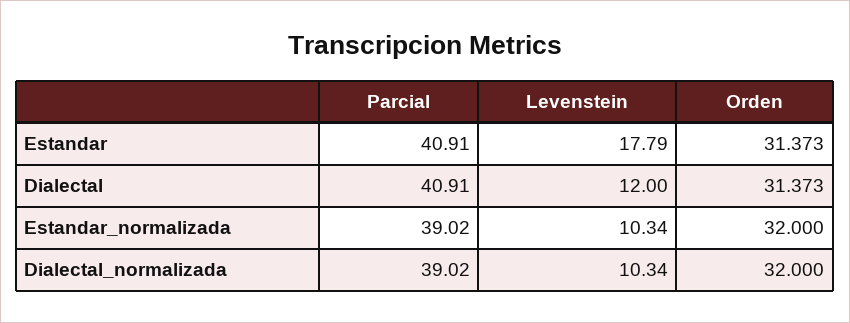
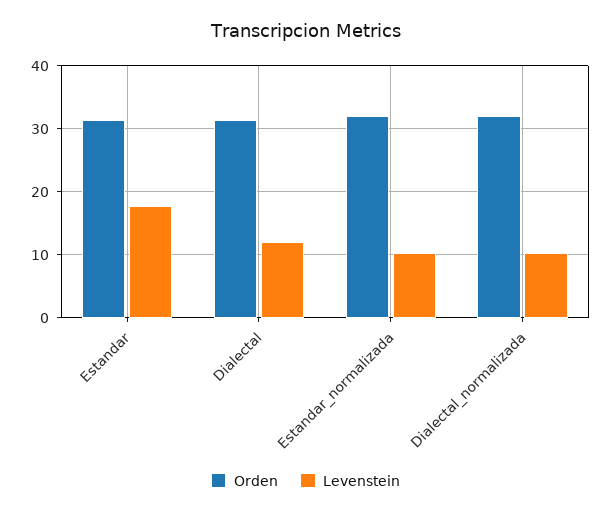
  {
-   "Parcial": {
-     "Estandar": 40.91,
-     "Dialectal": 40.91,
-     "Estandar_normalizada": 39.02,
-     "Dialectal_normalizada": 39.02
-   },
    "Levenstein": {
      "Estandar": 17.79,
      "Dialectal": 12,
      "Estandar_normalizada": 10.34,
      "Dialectal_normalizada": 10.34
    },
    "Orden": {
      "Estandar": 31.373,
      "Dialectal": 31.373,
      "Estandar_normalizada": 32,
      "Dialectal_normalizada": 32
    }
  }

